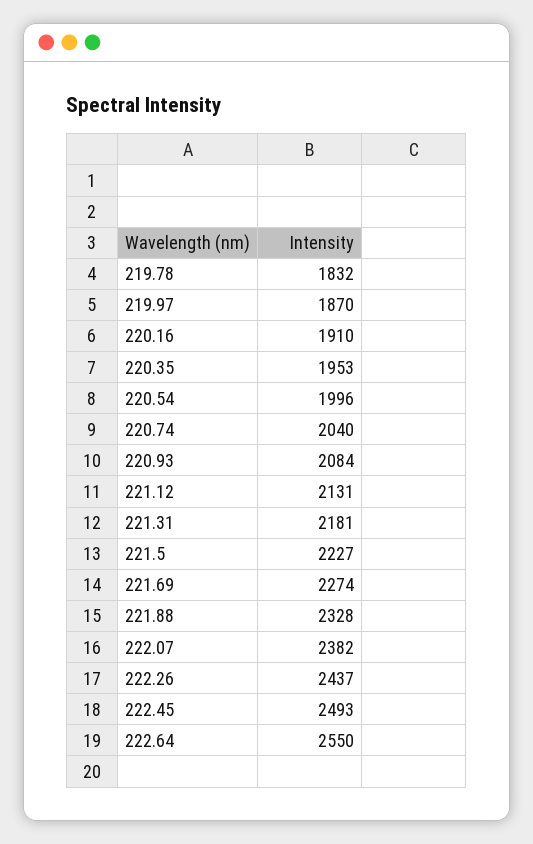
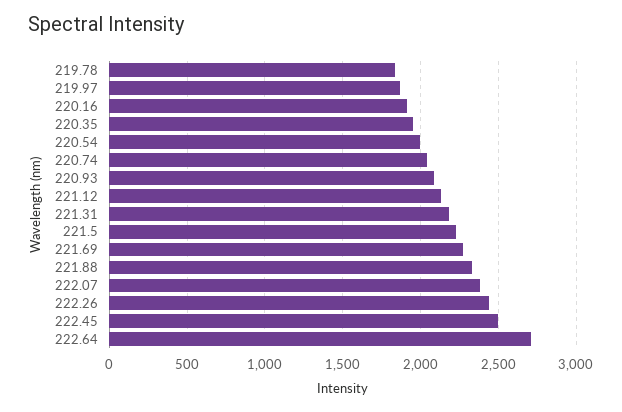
  {
    "219.78": 1832,
    "219.97": 1870,
    "220.16": 1910,
    "220.35": 1953,
    "220.54": 1996,
    "220.74": 2040,
    "220.93": 2084,
    "221.12": 2131,
    "221.31": 2181,
    "221.5": 2227,
    "221.69": 2274,
    "221.88": 2328,
    "222.07": 2382,
    "222.26": 2437,
    "222.45": 2493,
-   "222.64": 2550
+   "222.64": 2700
  }

